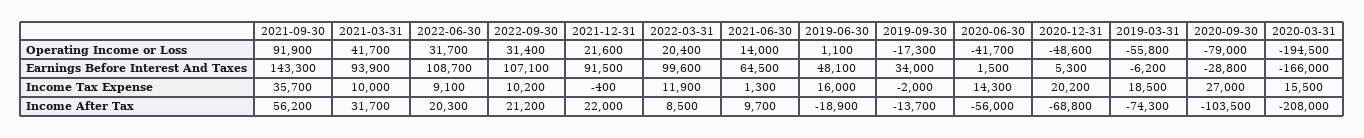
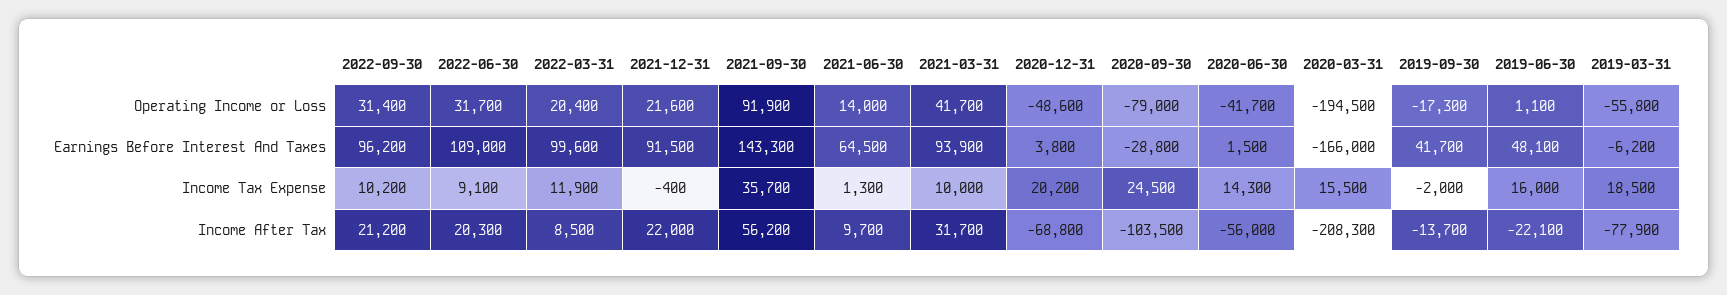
  {
    "2021-09-30": {
      "Operating Income or Loss": 91900,
      "Earnings Before Interest And Taxes": 143300,
      "Income Tax Expense": 35700,
      "Income After Tax": 56200
    },
    "2021-03-31": {
      "Operating Income or Loss": 41700,
      "Earnings Before Interest And Taxes": 93900,
      "Income Tax Expense": 10000,
      "Income After Tax": 31700
    },
    "2022-06-30": {
      "Operating Income or Loss": 31700,
-     "Earnings Before Interest And Taxes": 108700,
+     "Earnings Before Interest And Taxes": 109000,
      "Income Tax Expense": 9100,
      "Income After Tax": 20300
    },
    "2022-09-30": {
      "Operating Income or Loss": 31400,
-     "Earnings Before Interest And Taxes": 107100,
+     "Earnings Before Interest And Taxes": 96200,
      "Income Tax Expense": 10200,
      "Income After Tax": 21200
    },
    "2021-12-31": {
      "Operating Income or Loss": 21600,
      "Earnings Before Interest And Taxes": 91500,
      "Income Tax Expense": -400,
      "Income After Tax": 22000
    },
    "2022-03-31": {
      "Operating Income or Loss": 20400,
      "Earnings Before Interest And Taxes": 99600,
      "Income Tax Expense": 11900,
      "Income After Tax": 8500
    },
    "2021-06-30": {
      "Operating Income or Loss": 14000,
      "Earnings Before Interest And Taxes": 64500,
      "Income Tax Expense": 1300,
      "Income After Tax": 9700
    },
    "2019-06-30": {
      "Operating Income or Loss": 1100,
      "Earnings Before Interest And Taxes": 48100,
      "Income Tax Expense": 16000,
-     "Income After Tax": -18900
+     "Income After Tax": -22100
    },
    "2019-09-30": {
      "Operating Income or Loss": -17300,
-     "Earnings Before Interest And Taxes": 34000,
+     "Earnings Before Interest And Taxes": 41700,
      "Income Tax Expense": -2000,
      "Income After Tax": -13700
    },
    "2020-06-30": {
      "Operating Income or Loss": -41700,
      "Earnings Before Interest And Taxes": 1500,
      "Income Tax Expense": 14300,
      "Income After Tax": -56000
    },
    "2020-12-31": {
      "Operating Income or Loss": -48600,
-     "Earnings Before Interest And Taxes": 5300,
+     "Earnings Before Interest And Taxes": 3800,
      "Income Tax Expense": 20200,
      "Income After Tax": -68800
    },
    "2019-03-31": {
      "Operating Income or Loss": -55800,
      "Earnings Before Interest And Taxes": -6200,
      "Income Tax Expense": 18500,
-     "Income After Tax": -74300
+     "Income After Tax": -77900
    },
    "2020-09-30": {
      "Operating Income or Loss": -79000,
      "Earnings Before Interest And Taxes": -28800,
-     "Income Tax Expense": 27000,
+     "Income Tax Expense": 24500,
      "Income After Tax": -103500
    },
    "2020-03-31": {
      "Operating Income or Loss": -194500,
      "Earnings Before Interest And Taxes": -166000,
      "Income Tax Expense": 15500,
-     "Income After Tax": -208000
+     "Income After Tax": -208300
    }
  }

